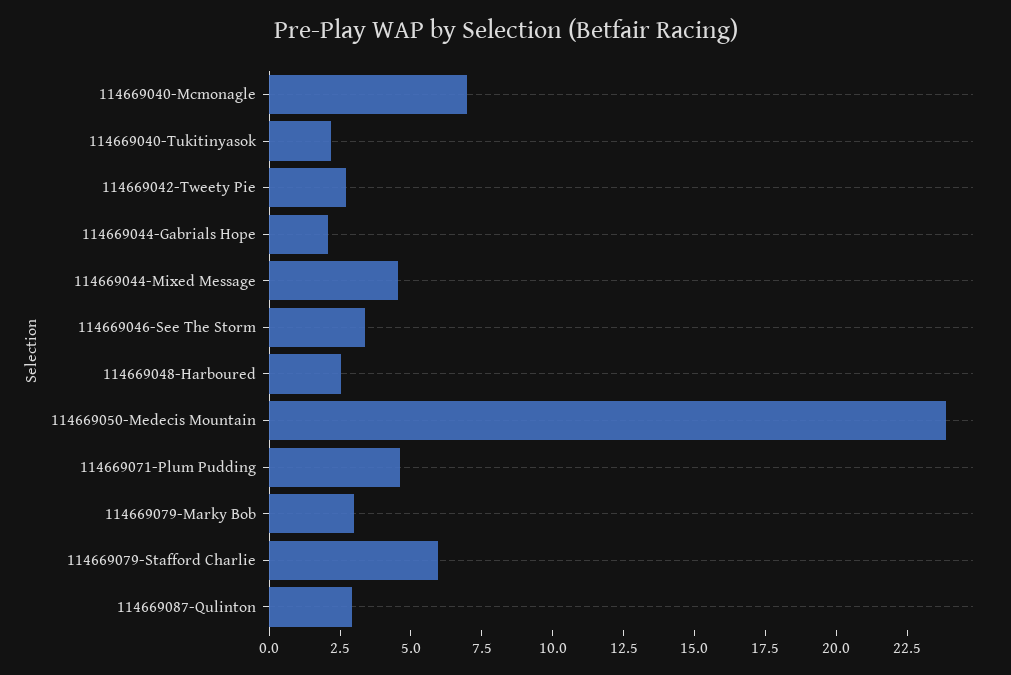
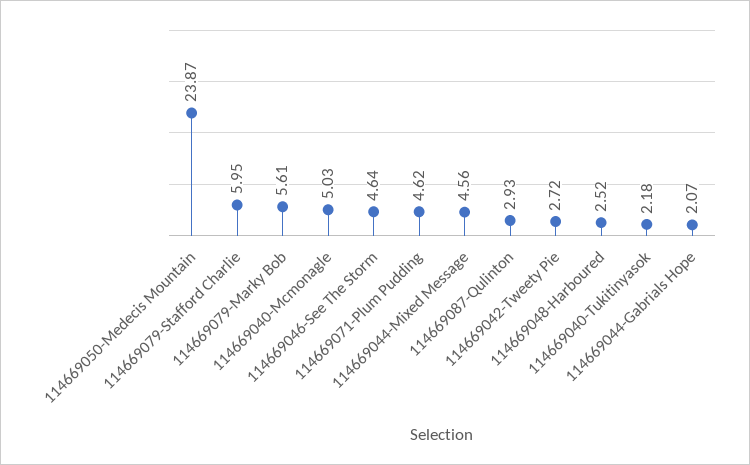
  {
-   "114669040-Mcmonagle": 7,
+   "114669040-Mcmonagle": 5.03,
    "114669040-Tukitinyasok": 2.18,
    "114669042-Tweety Pie": 2.72,
    "114669044-Gabrials Hope": 2.07,
    "114669044-Mixed Message": 4.56,
-   "114669046-See The Storm": 3.5,
+   "114669046-See The Storm": 4.64,
    "114669048-Harboured": 2.52,
    "114669050-Medecis Mountain": 23.87,
    "114669071-Plum Pudding": 4.62,
-   "114669079-Marky Bob": 3,
+   "114669079-Marky Bob": 5.61,
    "114669079-Stafford Charlie": 5.95,
    "114669087-Qulinton": 2.93
  }

